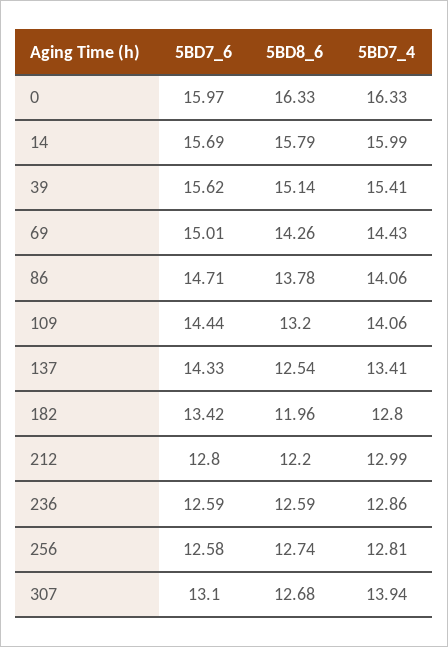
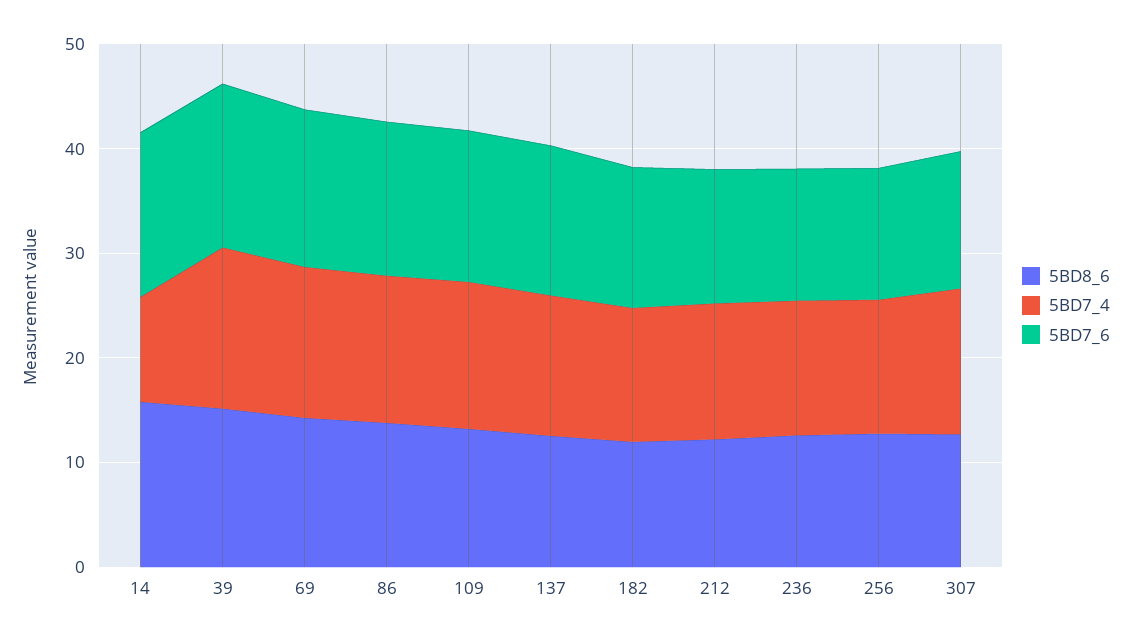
  {
    "5BD7_6": {
-     "0": 15.97,
      "14": 15.69,
      "39": 15.62,
      "69": 15.01,
      "86": 14.71,
      "109": 14.44,
      "137": 14.33,
      "182": 13.42,
      "212": 12.8,
      "236": 12.59,
      "256": 12.58,
      "307": 13.1
    },
    "5BD8_6": {
-     "0": 16.33,
      "14": 15.79,
      "39": 15.14,
      "69": 14.26,
      "86": 13.78,
      "109": 13.2,
      "137": 12.54,
      "182": 11.96,
      "212": 12.2,
      "236": 12.59,
      "256": 12.74,
      "307": 12.68
    },
    "5BD7_4": {
-     "0": 16.33,
-     "14": 15.99,
+     "14": 10,
      "39": 15.41,
      "69": 14.43,
      "86": 14.06,
      "109": 14.06,
      "137": 13.41,
      "182": 12.8,
      "212": 12.99,
      "236": 12.86,
      "256": 12.81,
      "307": 13.94
    }
  }

